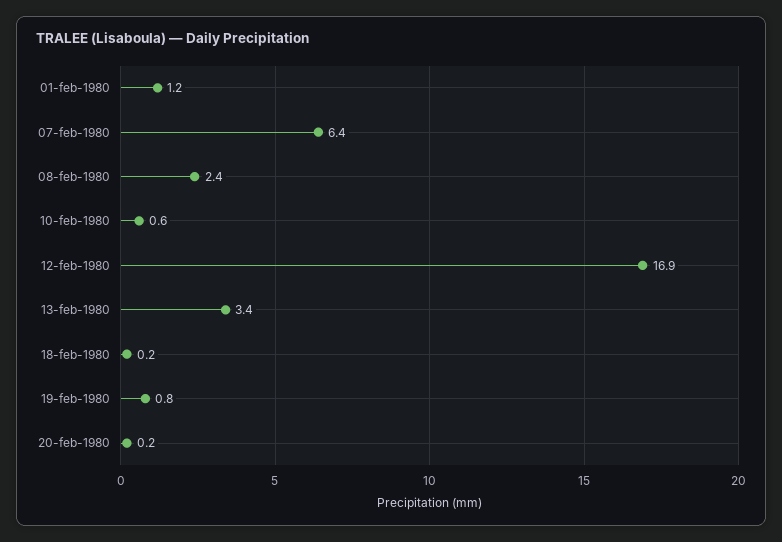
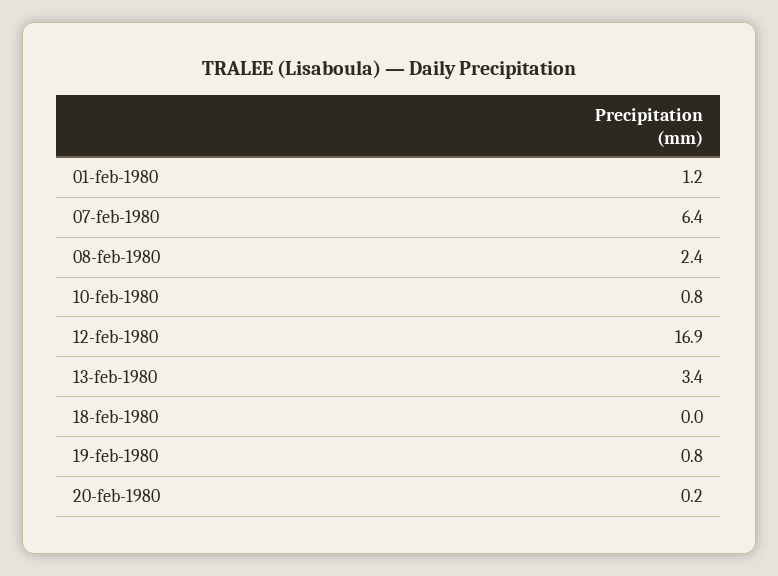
  {
    "01-feb-1980": 1.2,
    "07-feb-1980": 6.4,
    "08-feb-1980": 2.4,
-   "10-feb-1980": 0.6,
+   "10-feb-1980": 0.8,
    "12-feb-1980": 16.9,
    "13-feb-1980": 3.4,
-   "18-feb-1980": 0.2,
+   "18-feb-1980": 0,
    "19-feb-1980": 0.8,
    "20-feb-1980": 0.2
  }

